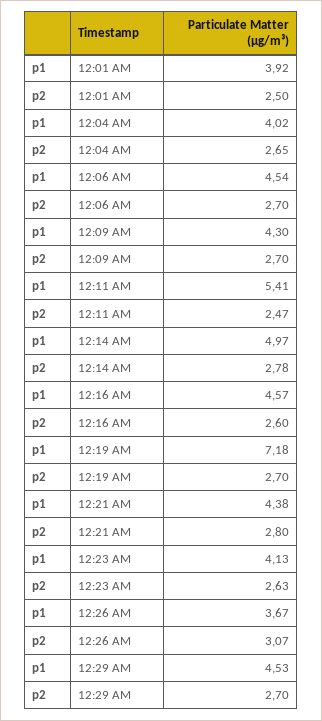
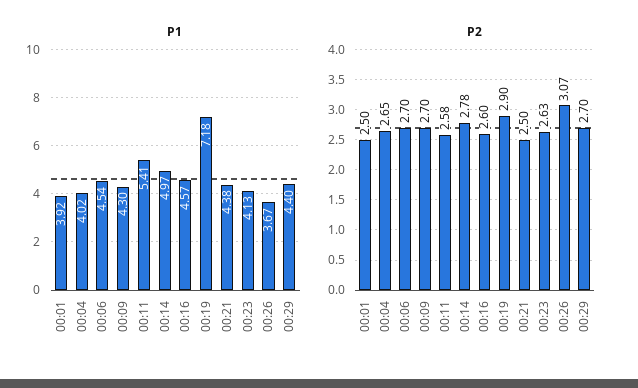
  {
    "p1": {
      "12:01 AM": 3.92,
      "12:04 AM": 4.02,
      "12:06 AM": 4.54,
      "12:09 AM": 4.3,
      "12:11 AM": 5.41,
      "12:14 AM": 4.97,
      "12:16 AM": 4.57,
      "12:19 AM": 7.18,
      "12:21 AM": 4.38,
      "12:23 AM": 4.13,
      "12:26 AM": 3.67,
-     "12:29 AM": 4.53
+     "12:29 AM": 4.4
    },
    "p2": {
      "12:01 AM": 2.5,
      "12:04 AM": 2.65,
      "12:06 AM": 2.7,
      "12:09 AM": 2.7,
-     "12:11 AM": 2.47,
+     "12:11 AM": 2.58,
      "12:14 AM": 2.78,
      "12:16 AM": 2.6,
-     "12:19 AM": 2.7,
+     "12:19 AM": 2.9,
-     "12:21 AM": 2.8,
+     "12:21 AM": 2.5,
      "12:23 AM": 2.63,
      "12:26 AM": 3.07,
      "12:29 AM": 2.7
    }
  }

